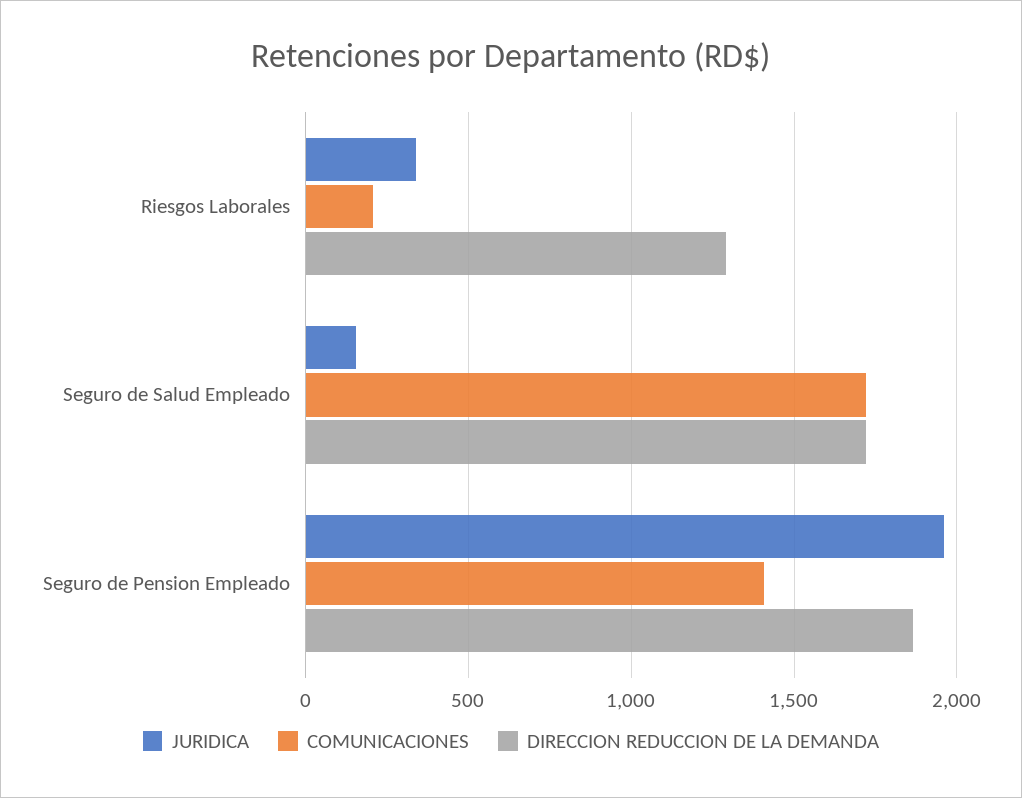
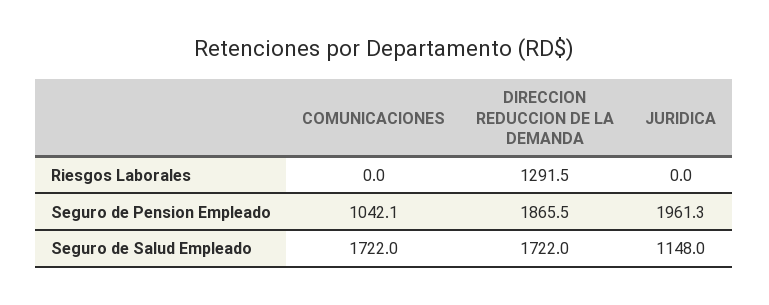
  {
    "JURIDICA": {
-     "Riesgos Laborales": 350,
+     "Riesgos Laborales": 0,
-     "Seguro de Salud Empleado": 150,
+     "Seguro de Salud Empleado": 1148,
      "Seguro de Pension Empleado": 1961.3
    },
    "COMUNICACIONES": {
-     "Riesgos Laborales": 200,
+     "Riesgos Laborales": 0,
      "Seguro de Salud Empleado": 1722,
-     "Seguro de Pension Empleado": 1400
+     "Seguro de Pension Empleado": 1042.1
    },
    "DIRECCION REDUCCION DE LA DEMANDA": {
      "Riesgos Laborales": 1291.5,
      "Seguro de Salud Empleado": 1722,
      "Seguro de Pension Empleado": 1865.5
    }
  }

